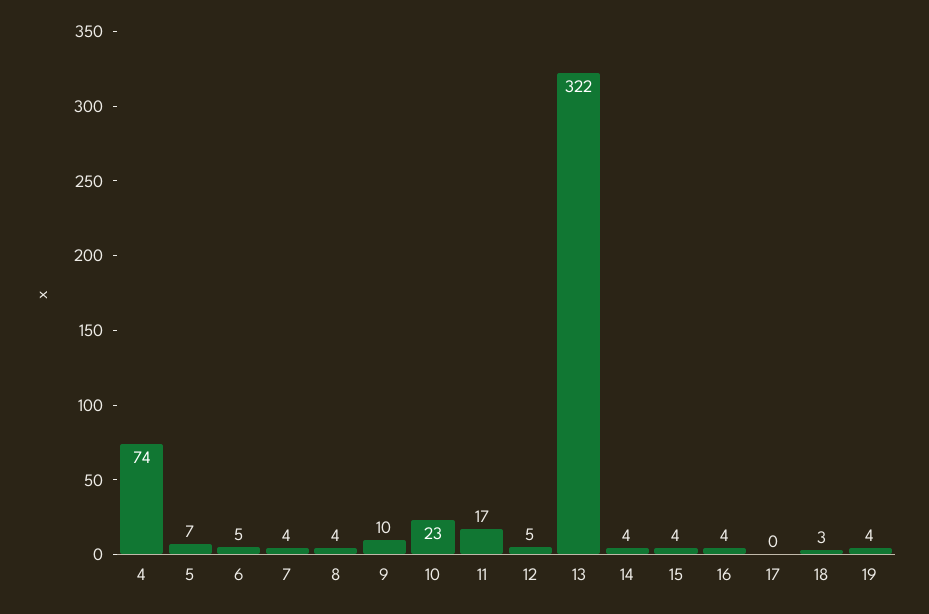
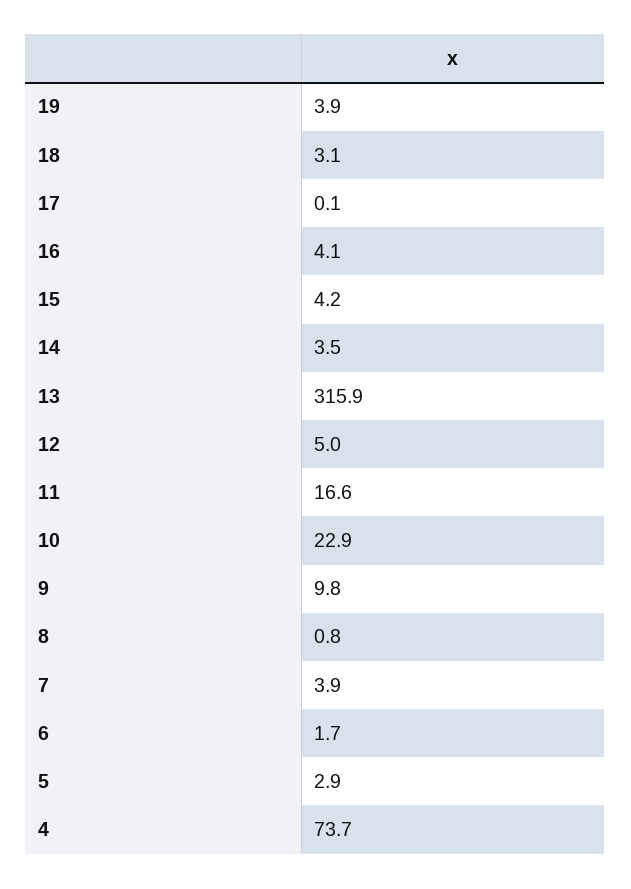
  {
    "4": 73.7,
-   "5": 7,
+   "5": 2.9,
-   "6": 5,
+   "6": 1.7,
    "7": 3.9,
-   "8": 4,
+   "8": 0.8,
    "9": 9.8,
    "10": 22.9,
    "11": 16.6,
    "12": 5,
-   "13": 322,
+   "13": 315.9,
    "14": 3.5,
    "15": 4.2,
    "16": 4.1,
    "17": 0.1,
    "18": 3.1,
    "19": 3.9
  }

